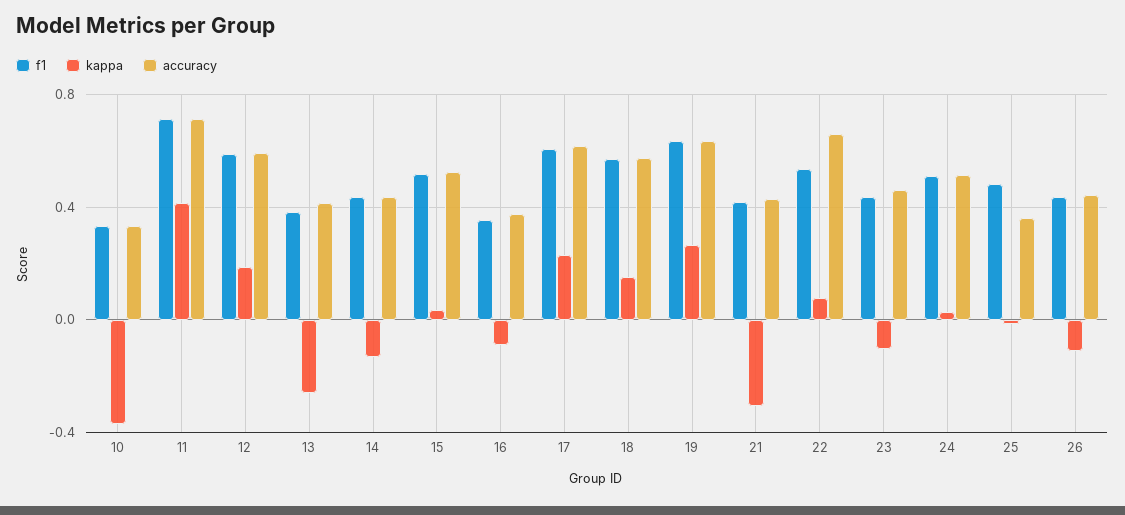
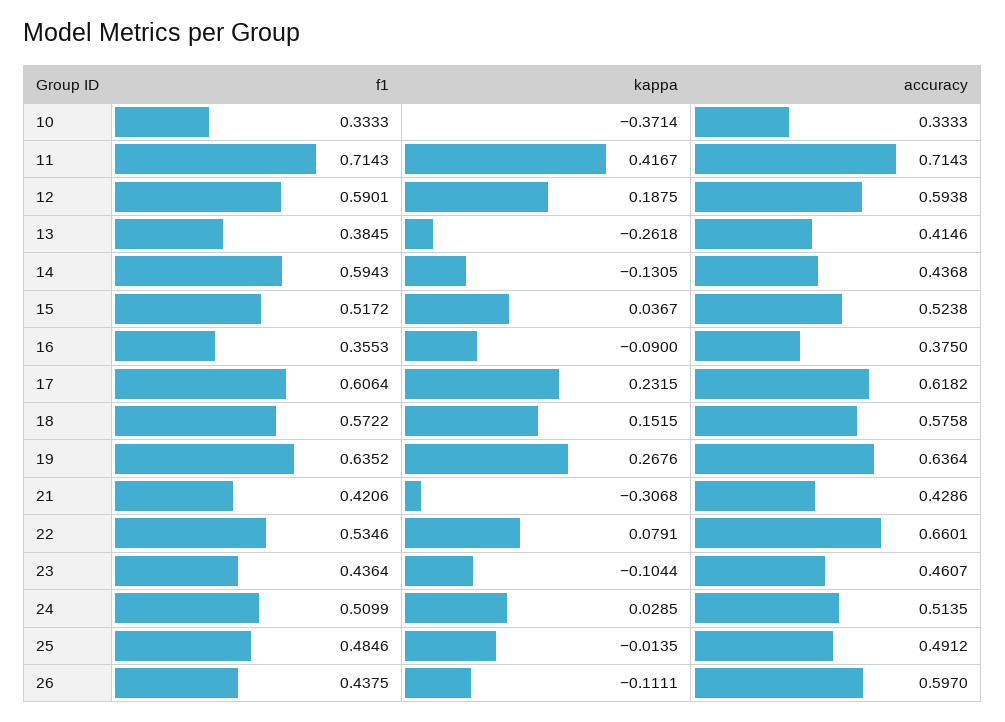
  {
    "f1": {
      "10": 0.3333,
      "11": 0.7143,
      "12": 0.5901,
      "13": 0.3845,
-     "14": 0.45,
+     "14": 0.5943,
      "15": 0.5172,
      "16": 0.3553,
      "17": 0.6064,
      "18": 0.5722,
      "19": 0.6352,
      "21": 0.4206,
      "22": 0.5346,
      "23": 0.4364,
      "24": 0.5099,
      "25": 0.4846,
      "26": 0.4375
    },
    "kappa": {
      "10": -0.3714,
      "11": 0.4167,
      "12": 0.1875,
      "13": -0.2618,
      "14": -0.1305,
      "15": 0.0367,
      "16": -0.09,
      "17": 0.2315,
      "18": 0.1515,
      "19": 0.2676,
      "21": -0.3068,
      "22": 0.0791,
      "23": -0.1044,
      "24": 0.0285,
      "25": -0.0135,
      "26": -0.1111
    },
    "accuracy": {
      "10": 0.3333,
      "11": 0.7143,
      "12": 0.5938,
      "13": 0.4146,
      "14": 0.4368,
      "15": 0.5238,
      "16": 0.375,
      "17": 0.6182,
      "18": 0.5758,
      "19": 0.6364,
      "21": 0.4286,
      "22": 0.6601,
      "23": 0.4607,
      "24": 0.5135,
-     "25": 0.35,
+     "25": 0.4912,
-     "26": 0.45
+     "26": 0.597
    }
  }

